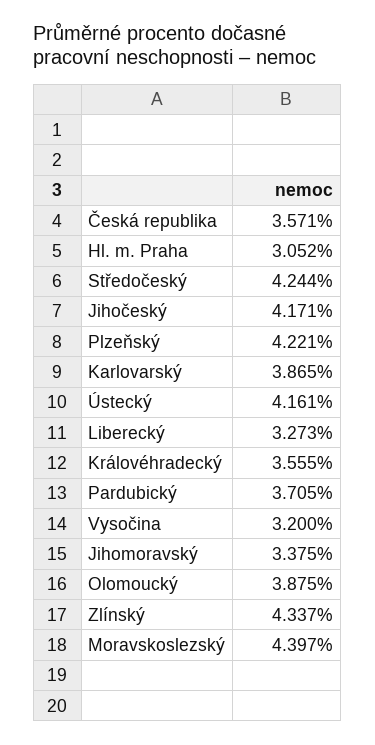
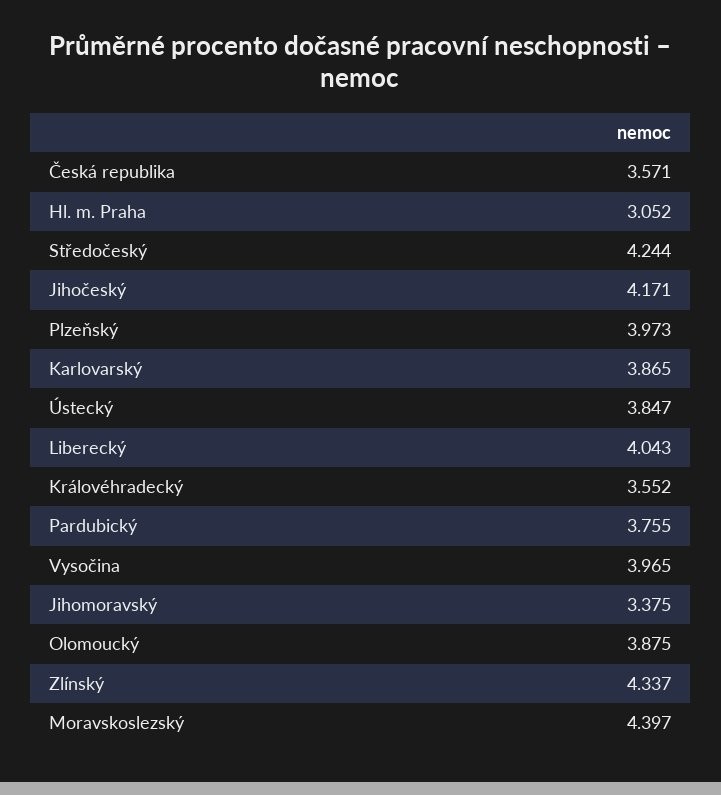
  {
    "Česká republika": 3.571,
    "Hl. m. Praha": 3.052,
    "Středočeský": 4.244,
    "Jihočeský": 4.171,
-   "Plzeňský": 4.221,
+   "Plzeňský": 3.973,
    "Karlovarský": 3.865,
-   "Ústecký": 4.161,
+   "Ústecký": 3.847,
-   "Liberecký": 3.273,
+   "Liberecký": 4.043,
-   "Královéhradecký": 3.555,
+   "Královéhradecký": 3.552,
-   "Pardubický": 3.705,
+   "Pardubický": 3.755,
-   "Vysočina": 3.2,
+   "Vysočina": 3.965,
    "Jihomoravský": 3.375,
    "Olomoucký": 3.875,
    "Zlínský": 4.337,
    "Moravskoslezský": 4.397
  }

